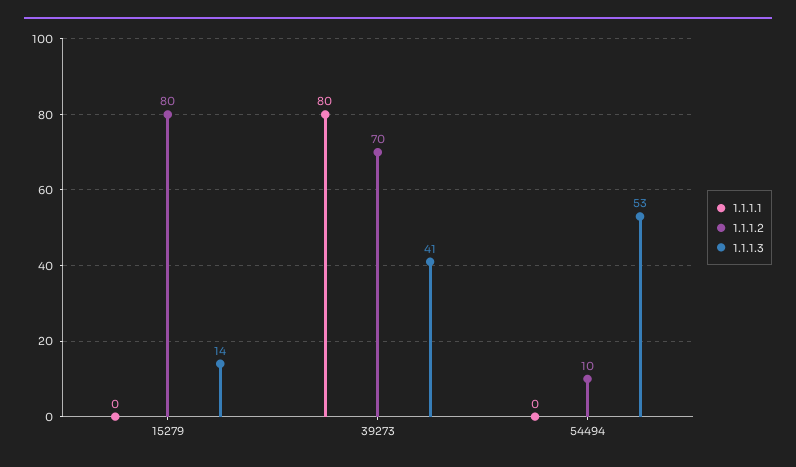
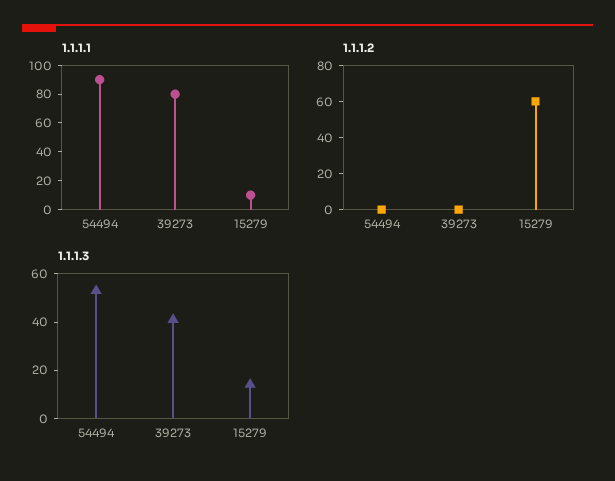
  {
    "1.1.1.1": {
-     "15279": 0,
+     "15279": 10,
      "39273": 80,
-     "54494": 0
+     "54494": 90
    },
    "1.1.1.2": {
-     "15279": 80,
+     "15279": 60,
-     "39273": 70,
+     "39273": 0,
-     "54494": 10
+     "54494": 0
    },
    "1.1.1.3": {
      "15279": 14,
      "39273": 41,
      "54494": 53
    }
  }

